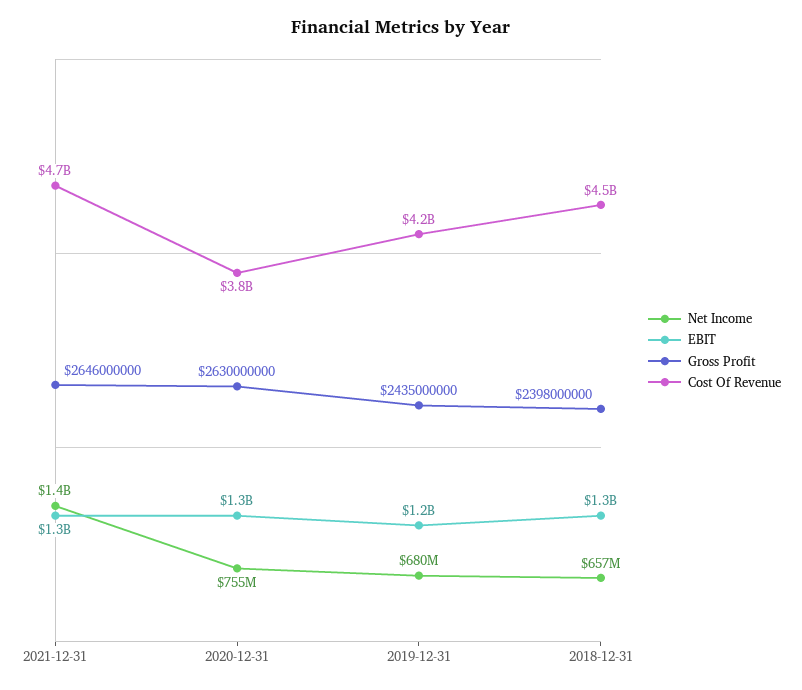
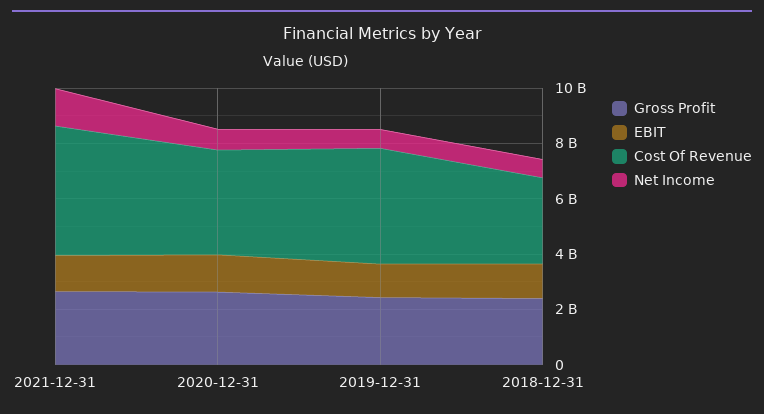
  {
    "Net Income": {
      "2021-12-31": 1400000000,
      "2020-12-31": 755000000,
      "2019-12-31": 680000000,
      "2018-12-31": 657000000
    },
    "EBIT": {
      "2021-12-31": 1300000000,
      "2020-12-31": 1300000000,
      "2019-12-31": 1200000000,
      "2018-12-31": 1300000000
    },
    "Gross Profit": {
      "2021-12-31": 2646000000,
      "2020-12-31": 2630000000,
      "2019-12-31": 2435000000,
      "2018-12-31": 2398000000
    },
    "Cost Of Revenue": {
      "2021-12-31": 4700000000,
      "2020-12-31": 3800000000,
      "2019-12-31": 4200000000,
-     "2018-12-31": 4500000000
+     "2018-12-31": 3000000000
    }
  }

